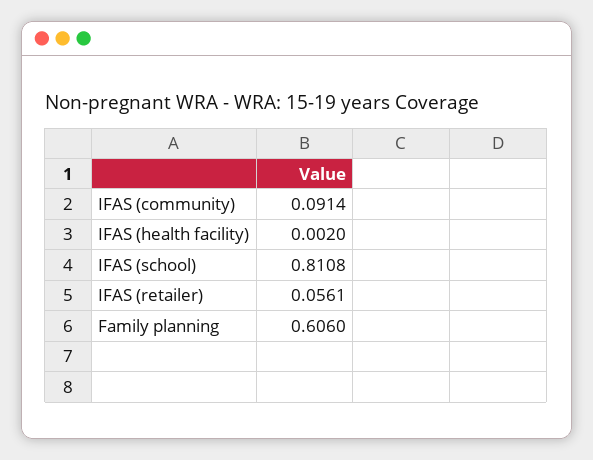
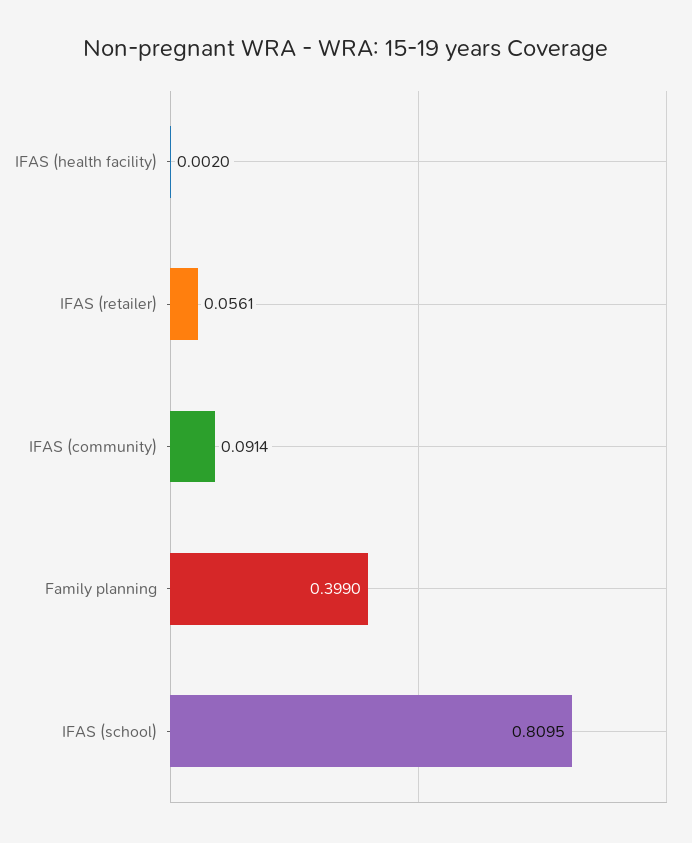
  {
    "IFAS (community)": 0.0914,
    "IFAS (health facility)": 0.002,
-   "IFAS (school)": 0.8108,
+   "IFAS (school)": 0.8095,
    "IFAS (retailer)": 0.0561,
-   "Family planning": 0.606
+   "Family planning": 0.399
  }

